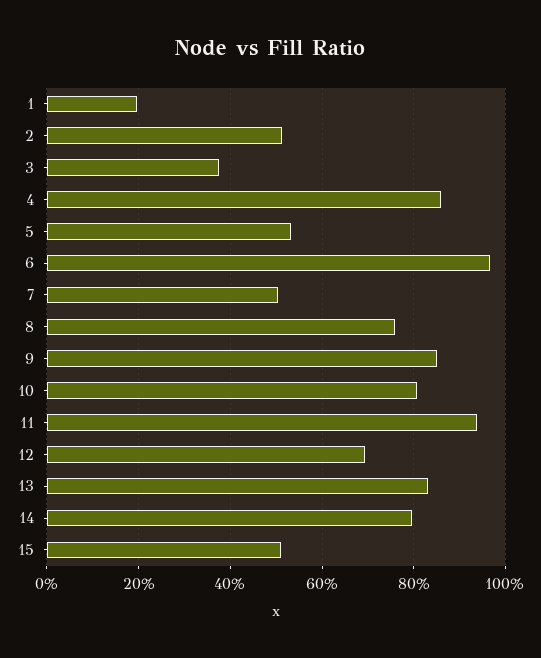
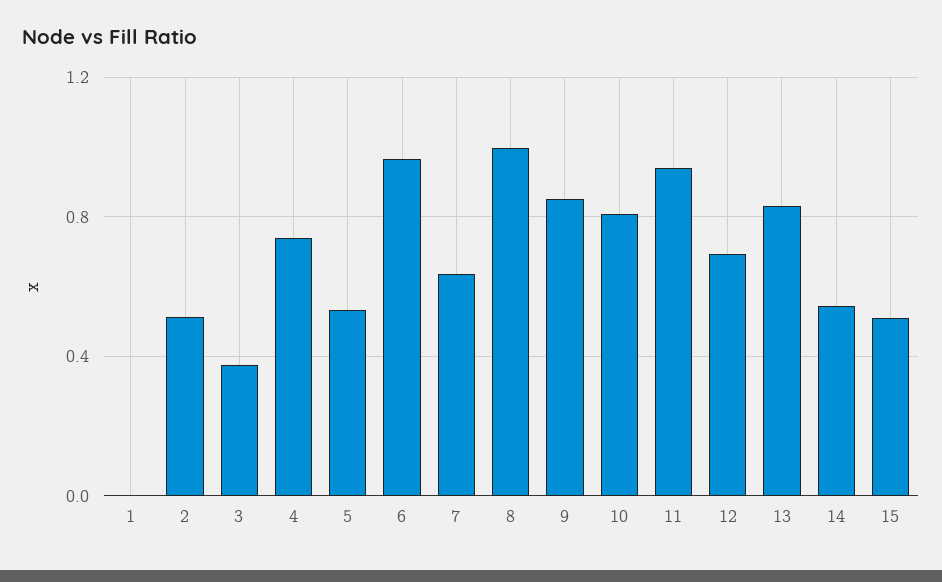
  {
-   "1": 0.2,
+   "1": 0,
    "2": 0.52,
    "3": 0.38,
-   "4": 0.86,
+   "4": 0.75,
    "5": 0.54,
    "6": 0.96,
-   "7": 0.5,
+   "7": 0.65,
-   "8": 0.76,
+   "8": 1,
    "9": 0.86,
    "10": 0.8,
    "11": 0.94,
    "12": 0.7,
    "13": 0.84,
-   "14": 0.8,
+   "14": 0.55,
    "15": 0.52
  }

